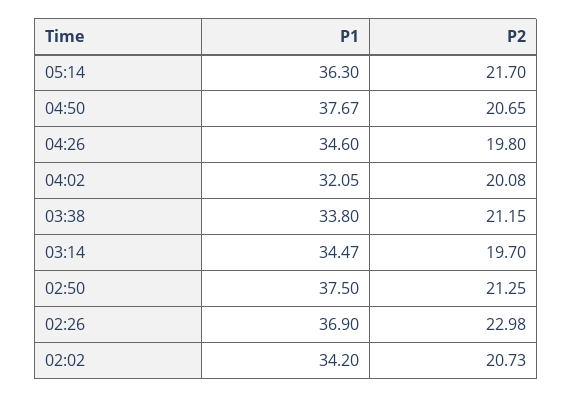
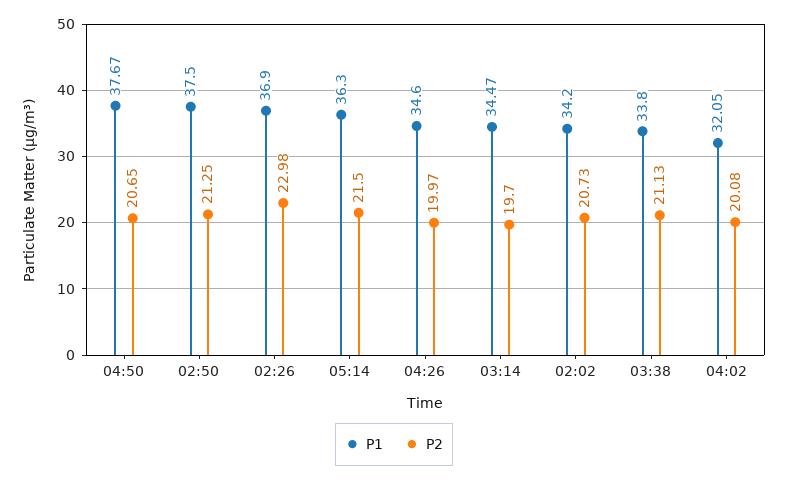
  {
    "P1": {
      "05:14": 36.3,
      "04:50": 37.67,
      "04:26": 34.6,
      "04:02": 32.05,
      "03:38": 33.8,
      "03:14": 34.47,
      "02:50": 37.5,
      "02:26": 36.9,
      "02:02": 34.2
    },
    "P2": {
-     "05:14": 21.7,
+     "05:14": 21.5,
      "04:50": 20.65,
-     "04:26": 19.8,
+     "04:26": 19.97,
      "04:02": 20.08,
-     "03:38": 21.15,
+     "03:38": 21.13,
      "03:14": 19.7,
      "02:50": 21.25,
      "02:26": 22.98,
      "02:02": 20.73
    }
  }

